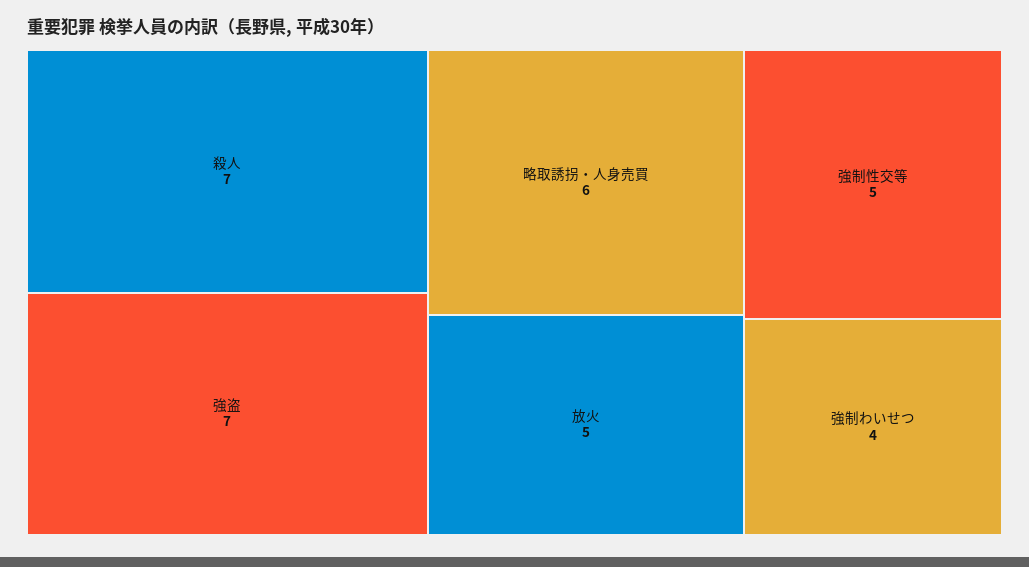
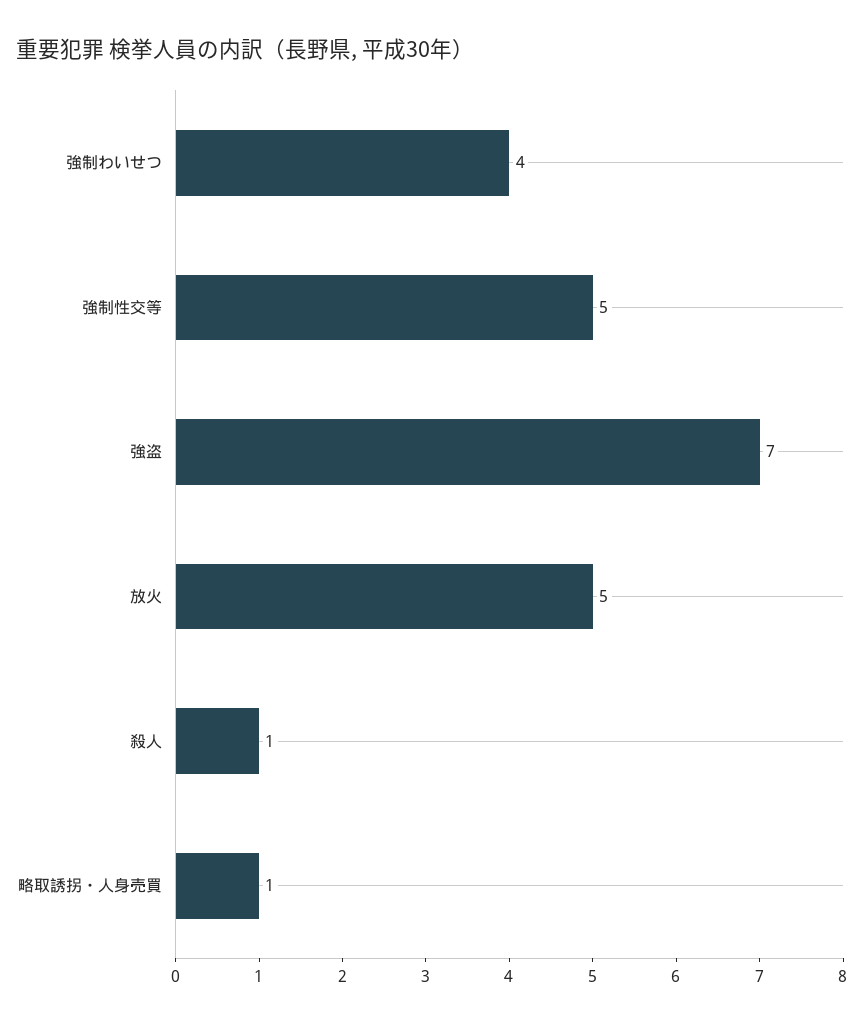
  {
-   "殺人": 7,
+   "殺人": 1,
    "強盗": 7,
-   "略取誘拐・人身売買": 6,
+   "略取誘拐・人身売買": 1,
    "放火": 5,
    "強制性交等": 5,
    "強制わいせつ": 4
  }

